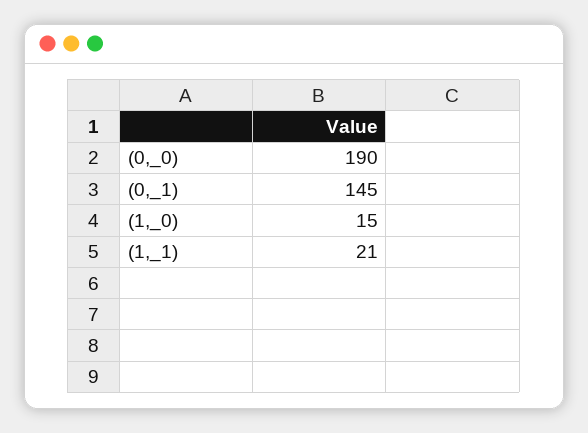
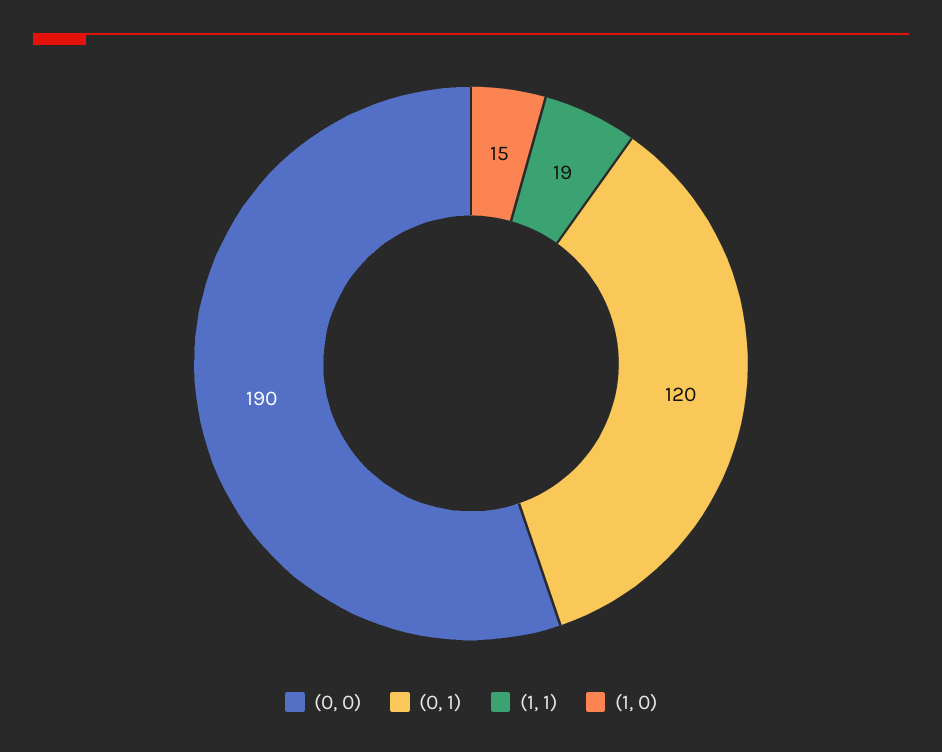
  {
    "(0,_0)": 190,
-   "(0,_1)": 145,
+   "(0,_1)": 120,
    "(1,_0)": 15,
-   "(1,_1)": 21
+   "(1,_1)": 19
  }

